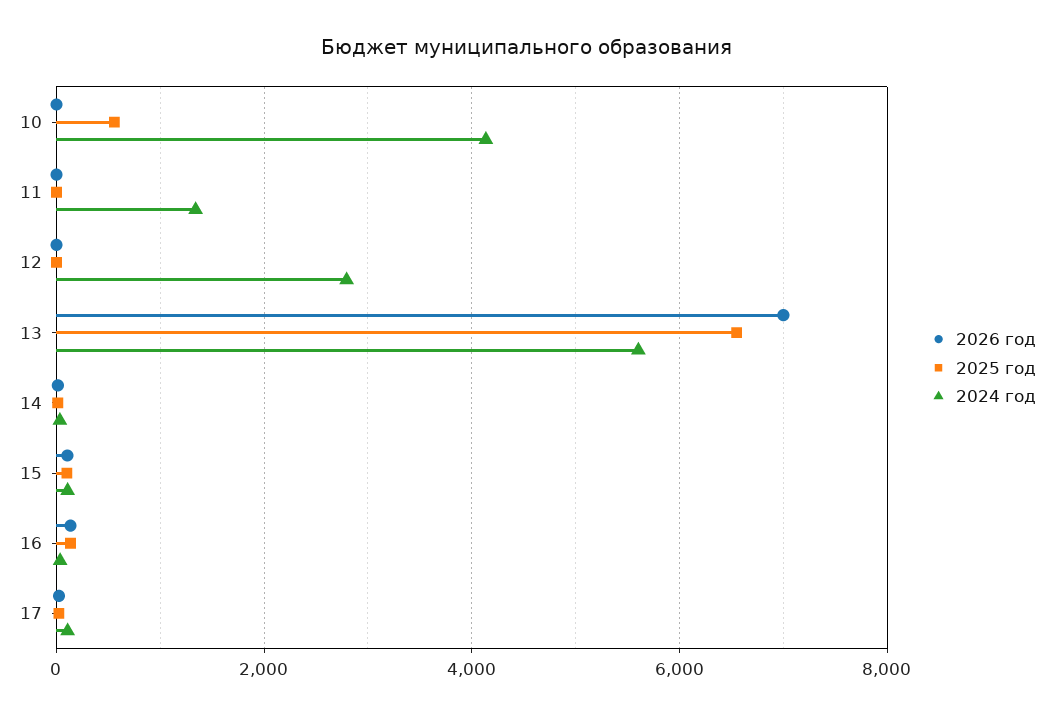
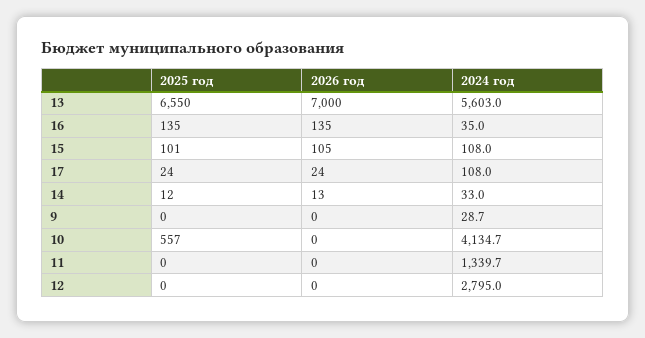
  {
    "2026 год": {
      "10": 0,
      "11": 0,
      "12": 0,
      "13": 7000,
      "14": 13,
      "15": 105,
      "16": 135,
-     "17": 24
+     "17": 24,
+     "9": 0
    },
    "2025 год": {
      "10": 557,
      "11": 0,
      "12": 0,
      "13": 6550,
      "14": 12,
      "15": 101,
      "16": 135,
-     "17": 24
+     "17": 24,
+     "9": 0
    },
    "2024 год": {
      "10": 4134.7,
      "11": 1339.7,
      "12": 2795,
      "13": 5603,
      "14": 33,
      "15": 108,
      "16": 35,
-     "17": 108
+     "17": 108,
+     "9": 28.7
    }
  }

